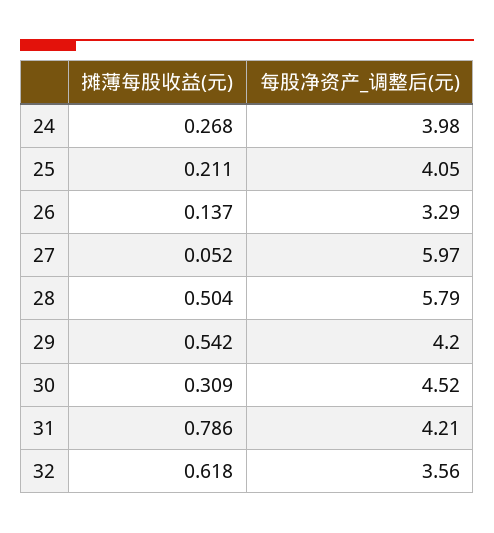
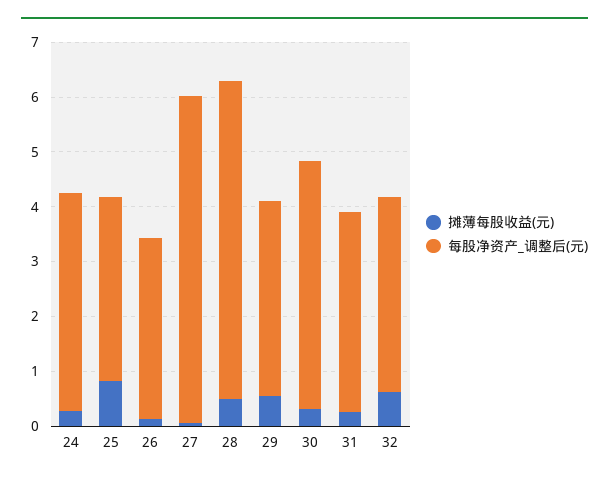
  {
    "摊薄每股收益(元)": {
      "24": 0.268,
-     "25": 0.211,
+     "25": 0.8,
      "26": 0.137,
      "27": 0.052,
      "28": 0.504,
      "29": 0.542,
      "30": 0.309,
-     "31": 0.786,
+     "31": 0.2,
      "32": 0.618
    },
    "每股净资产_调整后(元)": {
      "24": 3.98,
-     "25": 4.05,
+     "25": 3.4,
      "26": 3.29,
      "27": 5.97,
      "28": 5.79,
-     "29": 4.2,
+     "29": 3.6,
      "30": 4.52,
-     "31": 4.21,
+     "31": 3.6,
      "32": 3.56
    }
  }

